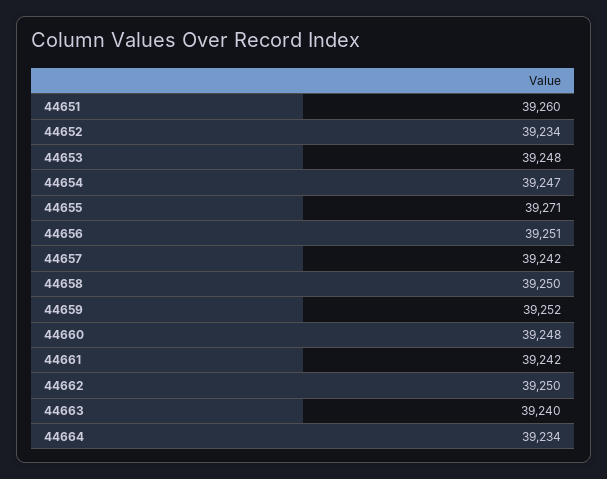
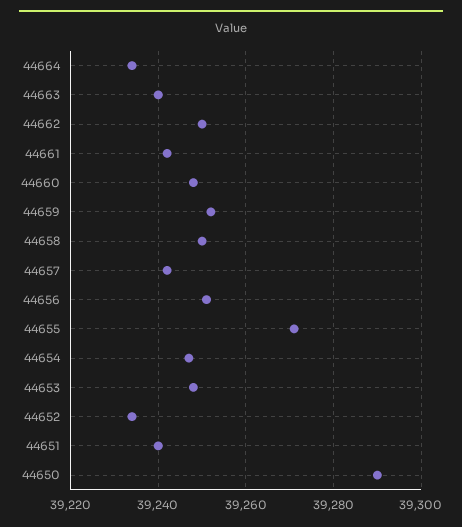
  {
-   "44651": 39260,
+   "44651": 39240,
    "44652": 39234,
    "44653": 39248,
    "44654": 39247,
    "44655": 39271,
    "44656": 39251,
    "44657": 39242,
    "44658": 39250,
    "44659": 39252,
    "44660": 39248,
    "44661": 39242,
    "44662": 39250,
    "44663": 39240,
-   "44664": 39234
+   "44664": 39234,
+   "44650": 39290
  }

